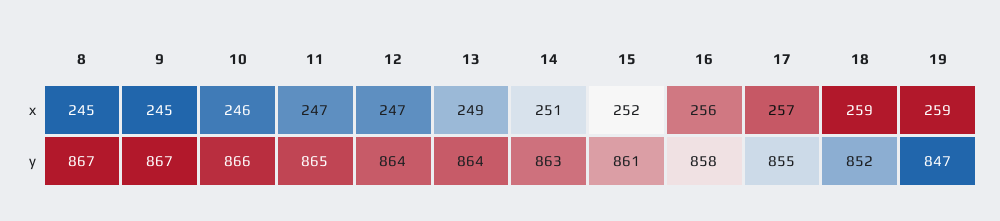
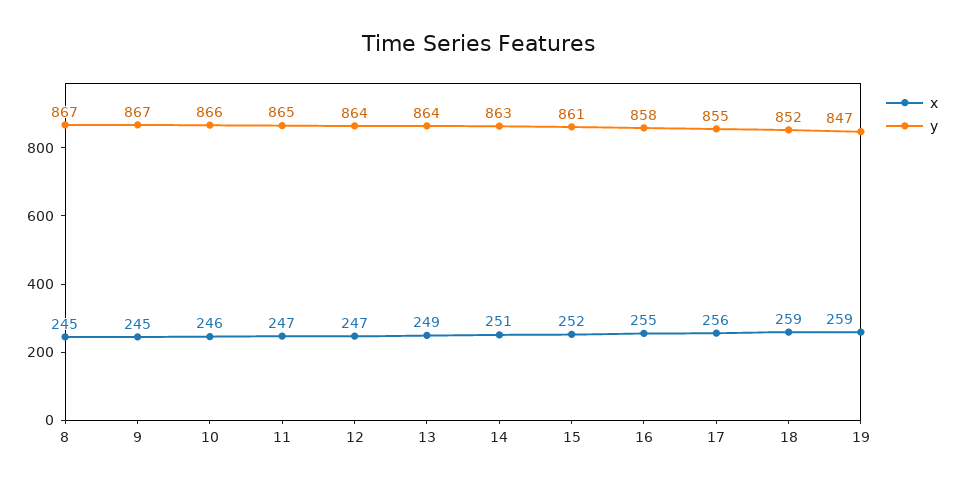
  {
    "x": {
      "8": 245,
      "9": 245,
      "10": 246,
      "11": 247,
      "12": 247,
      "13": 249,
      "14": 251,
      "15": 252,
-     "16": 256,
+     "16": 255,
-     "17": 257,
+     "17": 256,
      "18": 259,
      "19": 259
    },
    "y": {
      "8": 867,
      "9": 867,
      "10": 866,
      "11": 865,
      "12": 864,
      "13": 864,
      "14": 863,
      "15": 861,
      "16": 858,
      "17": 855,
      "18": 852,
      "19": 847
    }
  }

